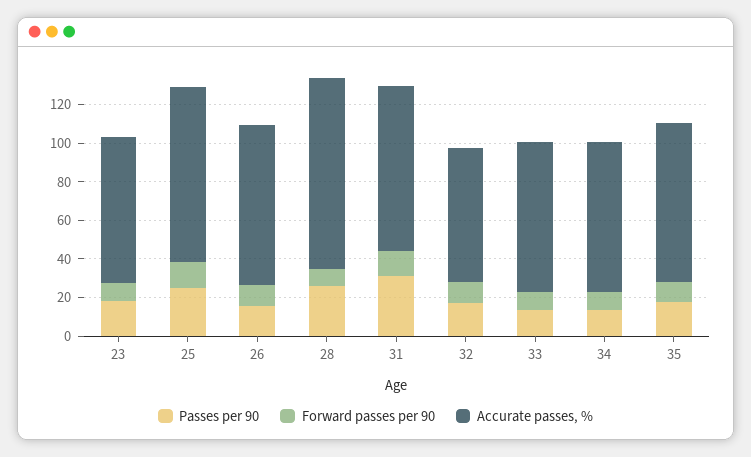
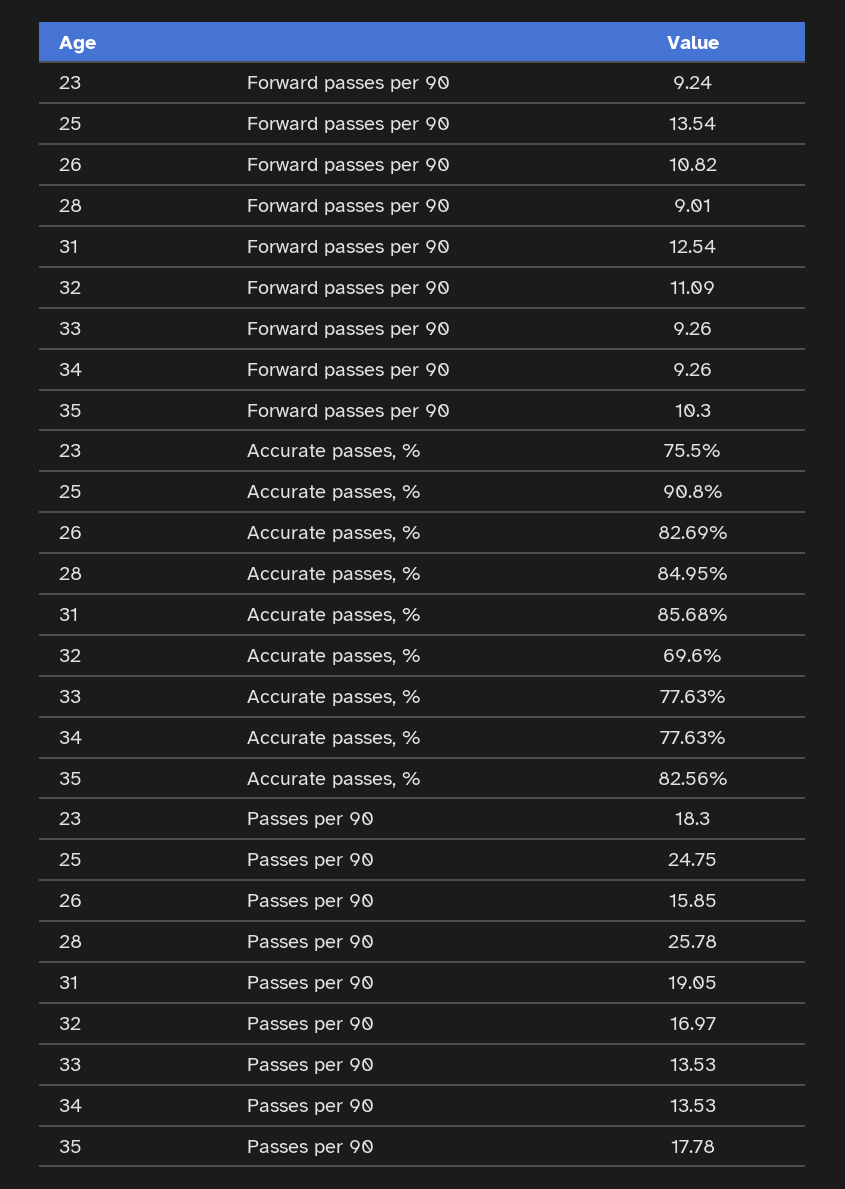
  {
    "Passes per 90": {
      "23": 18.3,
      "25": 24.75,
      "26": 15.85,
      "28": 25.78,
-     "31": 30,
+     "31": 19.05,
      "32": 16.97,
      "33": 13.53,
      "34": 13.53,
      "35": 17.78
    },
    "Forward passes per 90": {
      "23": 9.24,
      "25": 13.54,
      "26": 10.82,
      "28": 9.01,
      "31": 12.54,
      "32": 11.09,
      "33": 9.26,
      "34": 9.26,
      "35": 10.3
    },
    "Accurate passes, %": {
      "23": 75.5,
      "25": 90.8,
      "26": 82.69,
-     "28": 100,
+     "28": 84.95,
      "31": 85.68,
      "32": 69.6,
      "33": 77.63,
      "34": 77.63,
      "35": 82.56
    }
  }

